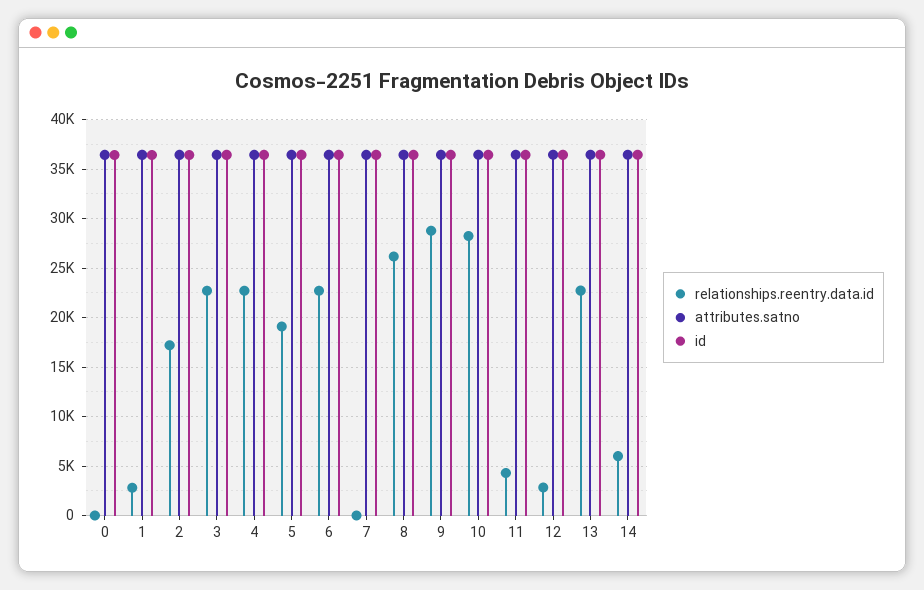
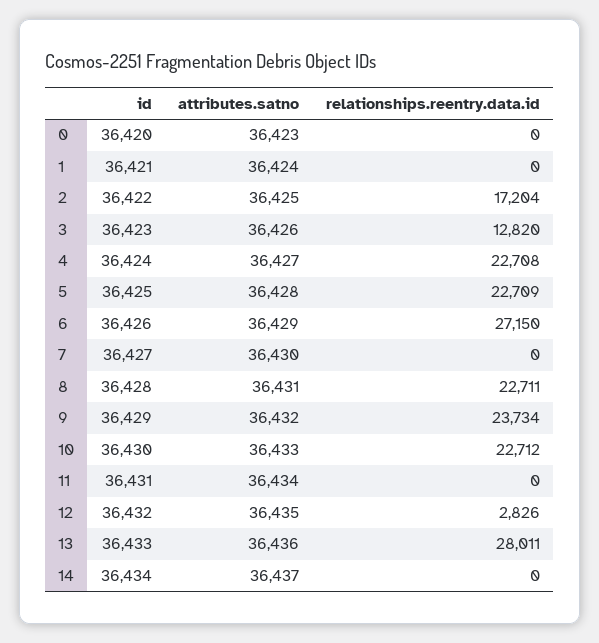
  {
    "relationships.reentry.data.id": {
      "0": 0,
-     "1": 3000,
+     "1": 0,
      "2": 17204,
-     "3": 23000,
+     "3": 12820,
      "4": 22708,
-     "5": 19000,
+     "5": 22709,
-     "6": 23000,
+     "6": 27150,
      "7": 0,
-     "8": 26000,
+     "8": 22711,
-     "9": 29000,
+     "9": 23734,
-     "10": 28000,
+     "10": 22712,
-     "11": 4000,
+     "11": 0,
      "12": 2826,
-     "13": 23000,
+     "13": 28011,
-     "14": 6000
+     "14": 0
    },
    "attributes.satno": {
      "0": 36423,
      "1": 36424,
      "2": 36425,
      "3": 36426,
      "4": 36427,
      "5": 36428,
      "6": 36429,
      "7": 36430,
      "8": 36431,
      "9": 36432,
      "10": 36433,
      "11": 36434,
      "12": 36435,
      "13": 36436,
      "14": 36437
    },
    "id": {
      "0": 36420,
      "1": 36421,
      "2": 36422,
      "3": 36423,
      "4": 36424,
      "5": 36425,
      "6": 36426,
      "7": 36427,
      "8": 36428,
      "9": 36429,
      "10": 36430,
      "11": 36431,
      "12": 36432,
      "13": 36433,
      "14": 36434
    }
  }

